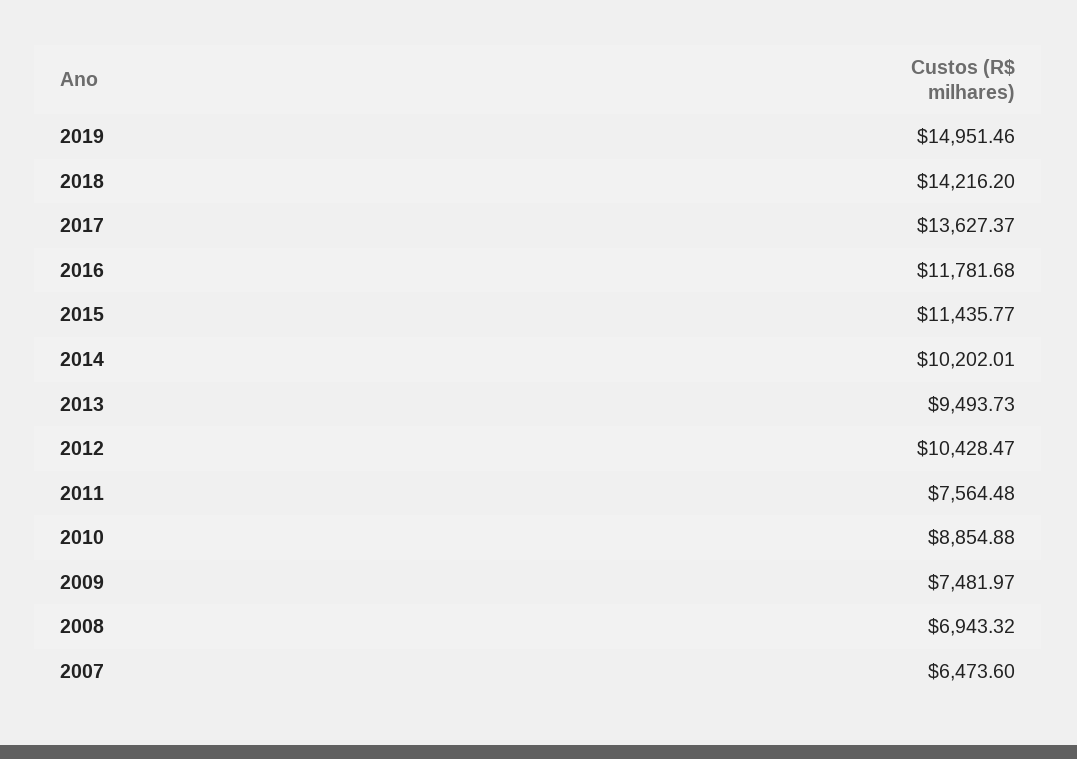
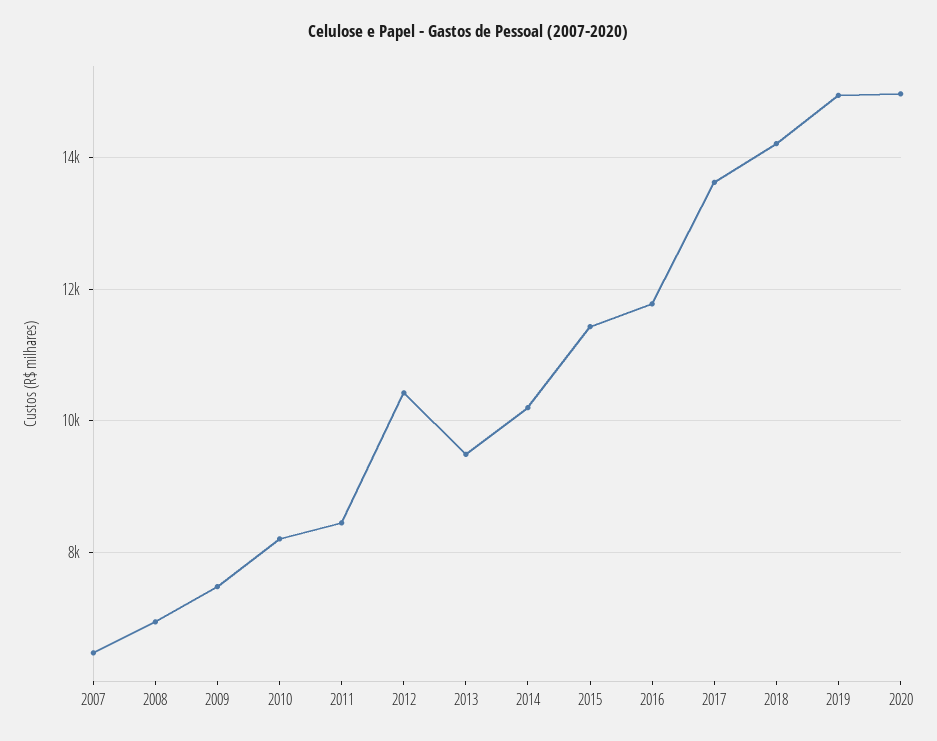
  {
    "2019": 14951.46,
    "2018": 14216.2,
    "2017": 13627.37,
    "2016": 11781.68,
    "2015": 11435.77,
    "2014": 10202.01,
    "2013": 9493.73,
    "2012": 10428.47,
-   "2011": 7564.48,
+   "2011": 8400,
-   "2010": 8854.88,
+   "2010": 8200,
    "2009": 7481.97,
    "2008": 6943.32,
-   "2007": 6473.6
+   "2007": 6473.6,
+   "2020": 15000
  }

